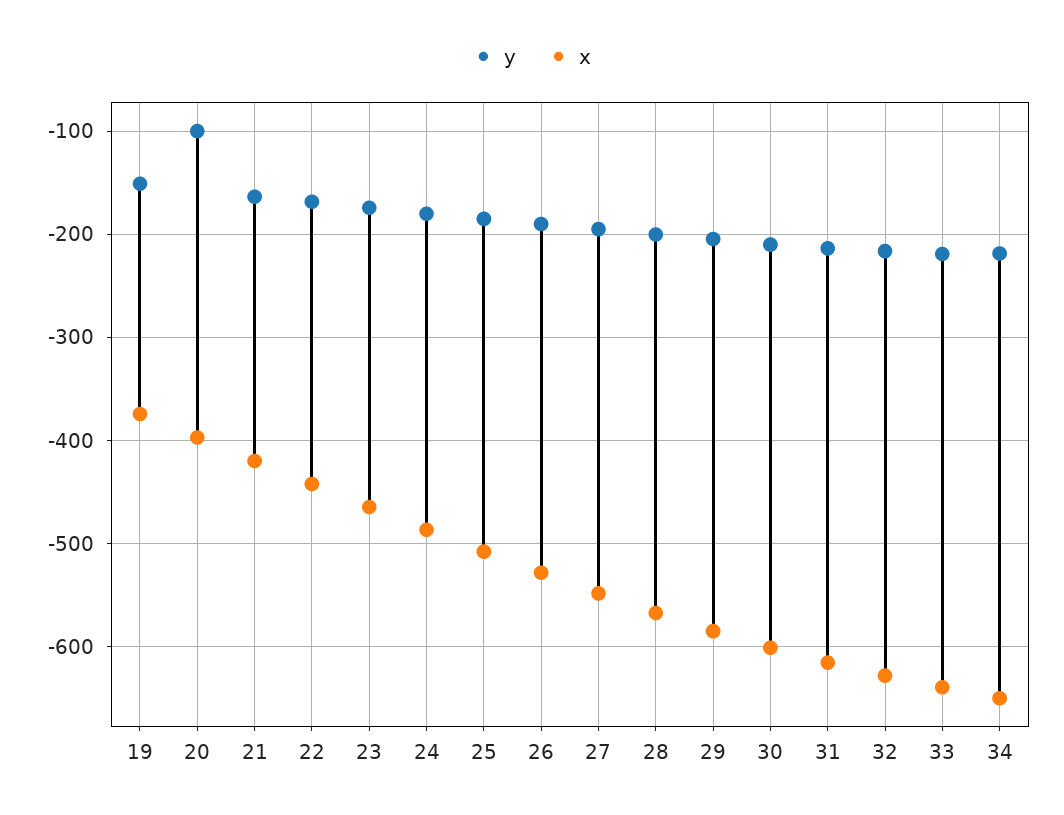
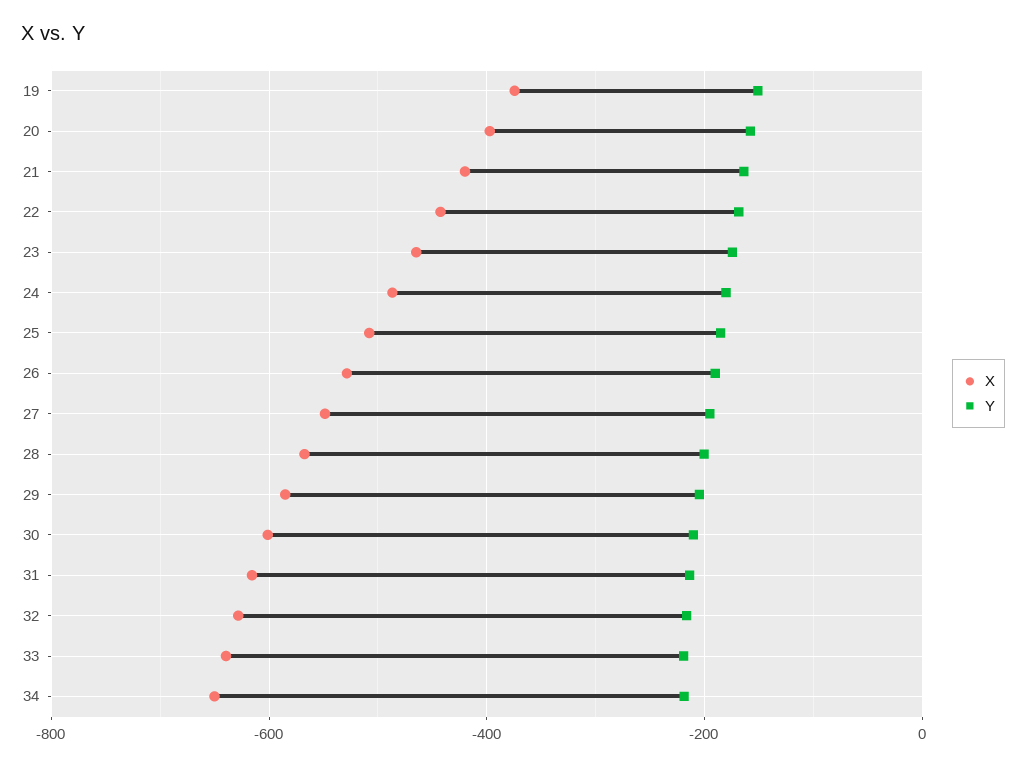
  {
    "y": {
      "19": -150,
-     "20": -100,
+     "20": -160,
      "21": -160,
      "22": -170,
      "23": -170,
      "24": -180,
      "25": -190,
      "26": -190,
      "27": -200,
      "28": -200,
      "29": -200,
      "30": -210,
      "31": -210,
      "32": -220,
      "33": -220,
      "34": -220
    },
    "x": {
      "19": -370,
      "20": -400,
      "21": -420,
      "22": -440,
      "23": -460,
      "24": -490,
      "25": -510,
      "26": -530,
      "27": -550,
      "28": -570,
      "29": -590,
      "30": -600,
      "31": -620,
      "32": -630,
      "33": -640,
      "34": -650
    }
  }

